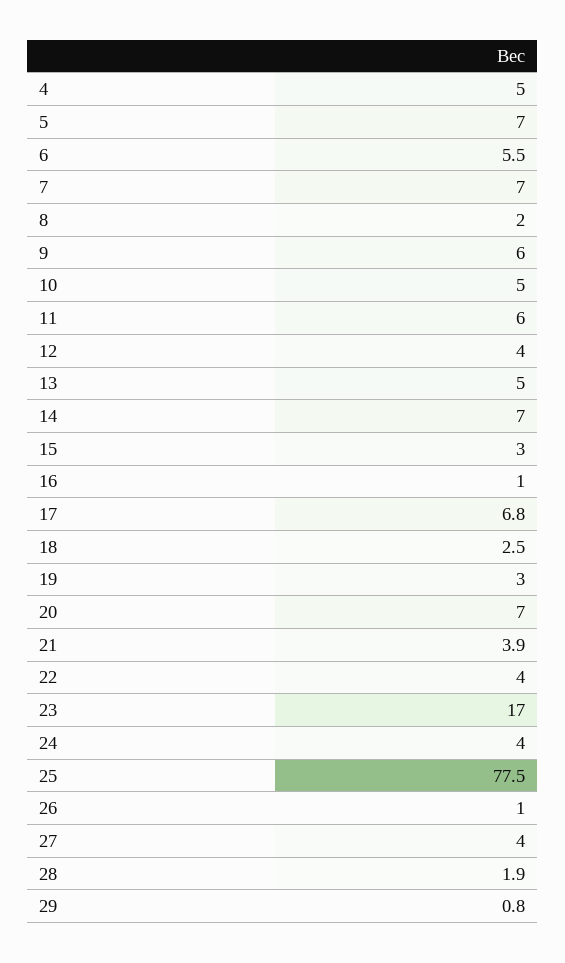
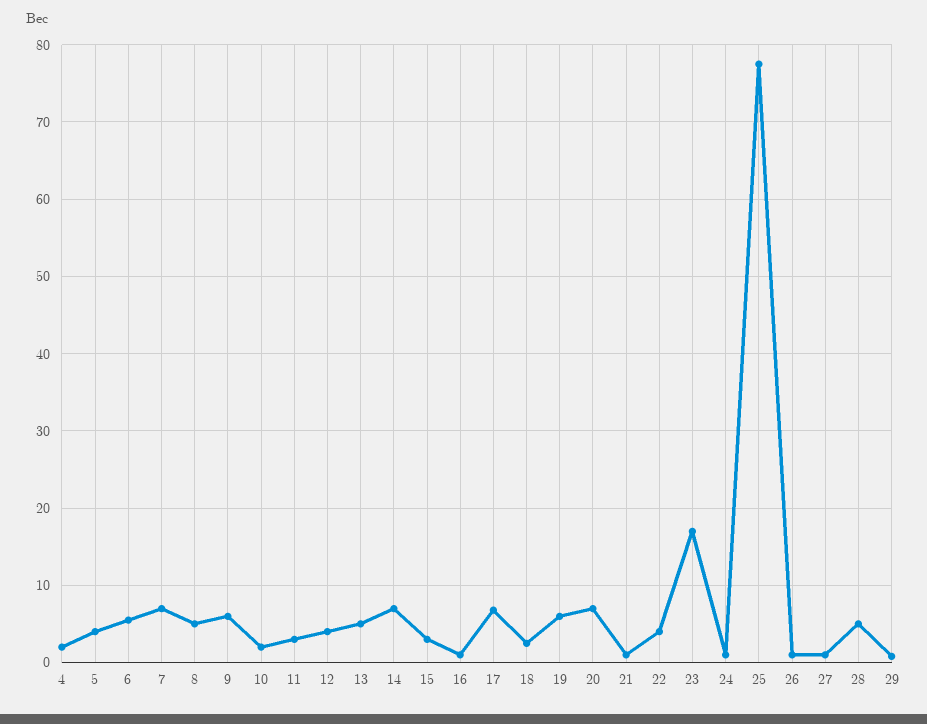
  {
-   "4": 5,
+   "4": 2,
-   "5": 7,
+   "5": 4,
    "6": 5.5,
    "7": 7,
-   "8": 2,
+   "8": 5,
    "9": 6,
-   "10": 5,
+   "10": 2,
-   "11": 6,
+   "11": 3,
    "12": 4,
    "13": 5,
    "14": 7,
    "15": 3,
    "16": 1,
    "17": 6.8,
    "18": 2.5,
-   "19": 3,
+   "19": 6,
    "20": 7,
-   "21": 3.9,
+   "21": 1,
    "22": 4,
    "23": 17,
-   "24": 4,
+   "24": 1,
    "25": 77.5,
    "26": 1,
-   "27": 4,
+   "27": 1,
-   "28": 1.9,
+   "28": 5,
    "29": 0.8
  }

